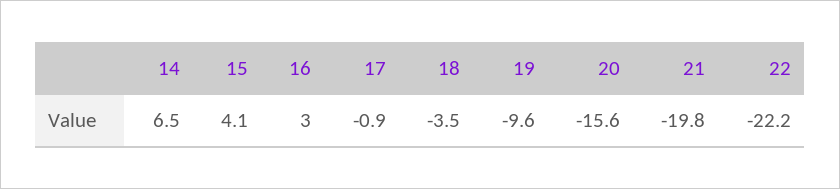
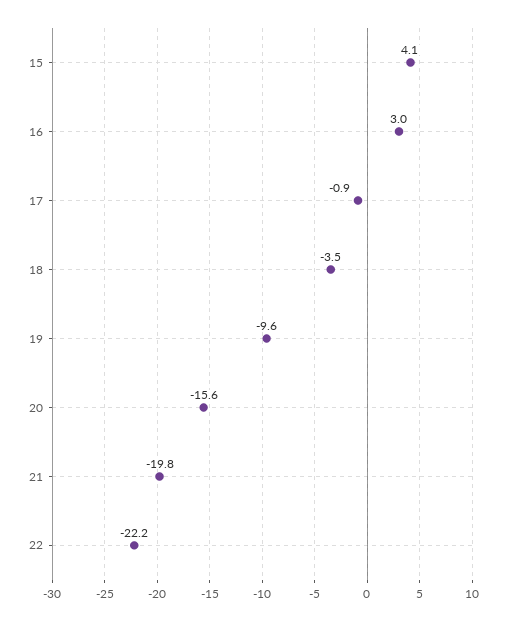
  {
-   "14": 6.5,
    "15": 4.1,
    "16": 3,
    "17": -0.9,
    "18": -3.5,
    "19": -9.6,
    "20": -15.6,
    "21": -19.8,
    "22": -22.2
  }

